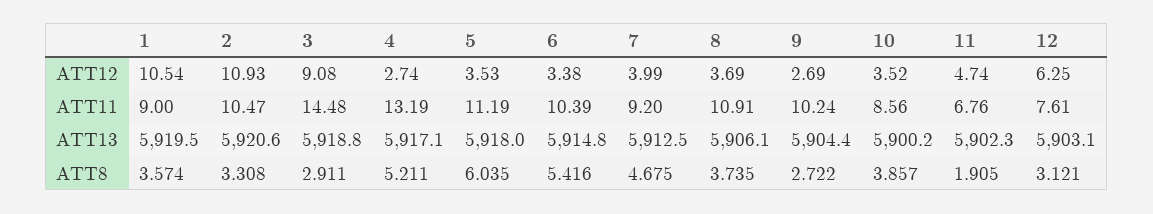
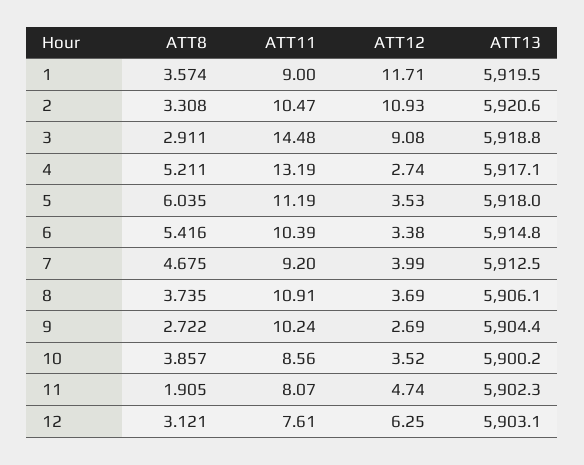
  {
    "1": {
-     "ATT12": 10.54,
+     "ATT12": 11.71,
      "ATT11": 9,
      "ATT13": 5919.5,
      "ATT8": 3.574
    },
    "2": {
      "ATT12": 10.93,
      "ATT11": 10.47,
      "ATT13": 5920.6,
      "ATT8": 3.308
    },
    "3": {
      "ATT12": 9.08,
      "ATT11": 14.48,
      "ATT13": 5918.8,
      "ATT8": 2.911
    },
    "4": {
      "ATT12": 2.74,
      "ATT11": 13.19,
      "ATT13": 5917.1,
      "ATT8": 5.211
    },
    "5": {
      "ATT12": 3.53,
      "ATT11": 11.19,
      "ATT13": 5918,
      "ATT8": 6.035
    },
    "6": {
      "ATT12": 3.38,
      "ATT11": 10.39,
      "ATT13": 5914.8,
      "ATT8": 5.416
    },
    "7": {
      "ATT12": 3.99,
      "ATT11": 9.2,
      "ATT13": 5912.5,
      "ATT8": 4.675
    },
    "8": {
      "ATT12": 3.69,
      "ATT11": 10.91,
      "ATT13": 5906.1,
      "ATT8": 3.735
    },
    "9": {
      "ATT12": 2.69,
      "ATT11": 10.24,
      "ATT13": 5904.4,
      "ATT8": 2.722
    },
    "10": {
      "ATT12": 3.52,
      "ATT11": 8.56,
      "ATT13": 5900.2,
      "ATT8": 3.857
    },
    "11": {
      "ATT12": 4.74,
-     "ATT11": 6.76,
+     "ATT11": 8.07,
      "ATT13": 5902.3,
      "ATT8": 1.905
    },
    "12": {
      "ATT12": 6.25,
      "ATT11": 7.61,
      "ATT13": 5903.1,
      "ATT8": 3.121
    }
  }

